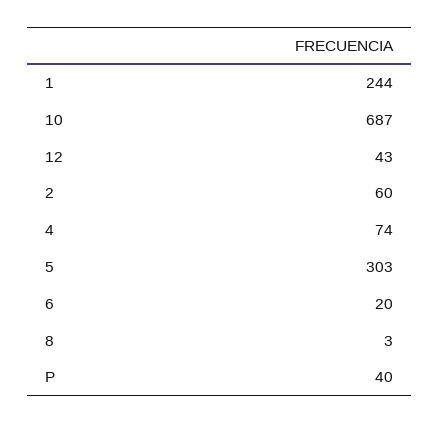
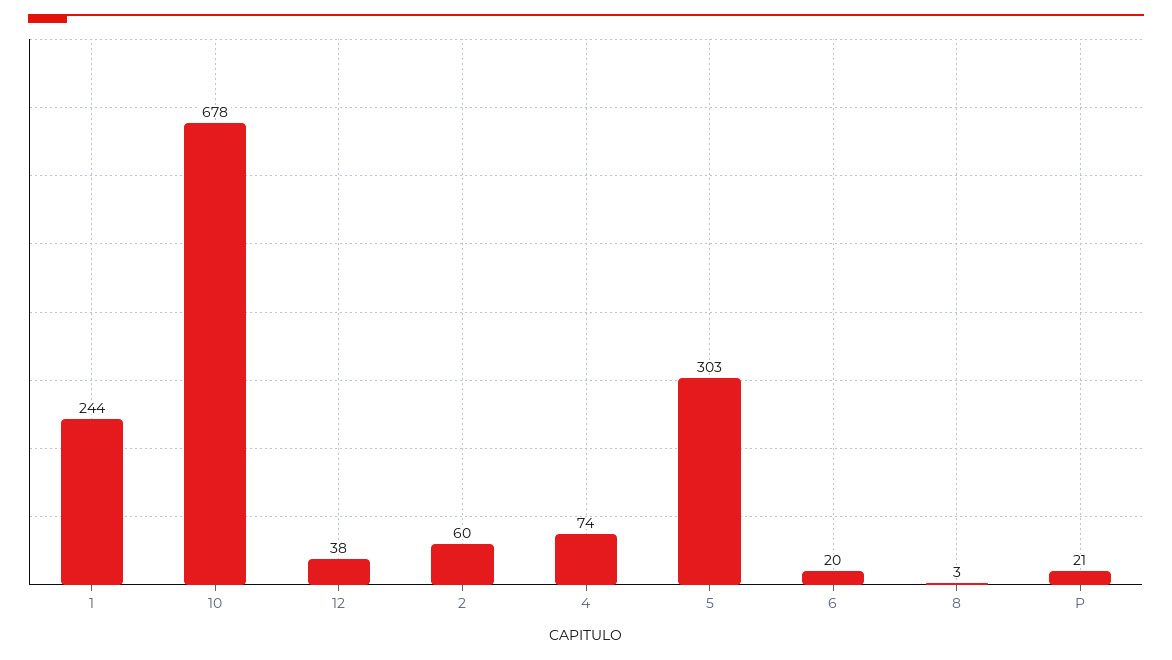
  {
    "1": 244,
-   "10": 687,
+   "10": 678,
-   "12": 43,
+   "12": 38,
    "2": 60,
    "4": 74,
    "5": 303,
    "6": 20,
    "8": 3,
-   "P": 40
+   "P": 21
  }

